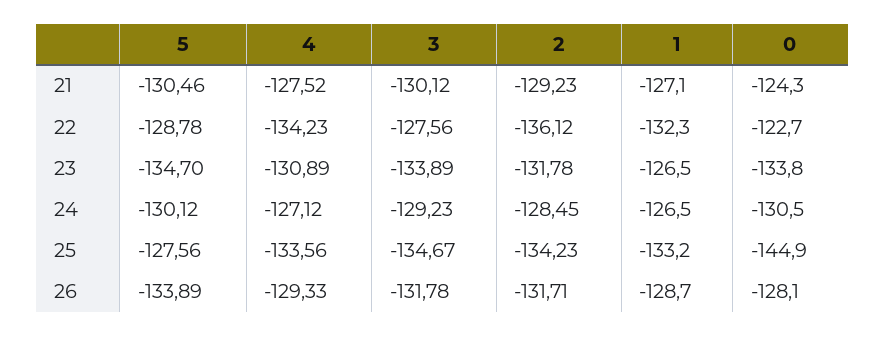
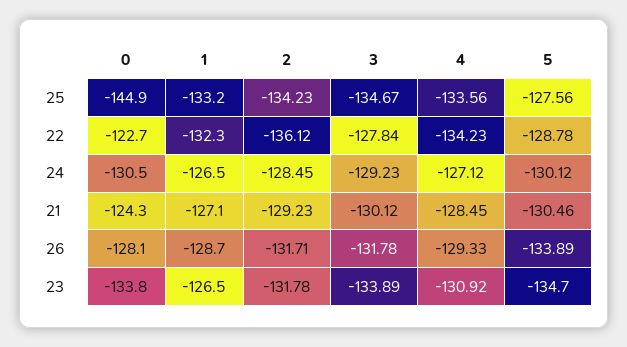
  {
    "5": {
      "21": -130.46,
      "22": -128.78,
      "23": -134.7,
      "24": -130.12,
      "25": -127.56,
      "26": -133.89
    },
    "4": {
-     "21": -127.52,
+     "21": -128.45,
      "22": -134.23,
-     "23": -130.89,
+     "23": -130.92,
      "24": -127.12,
      "25": -133.56,
      "26": -129.33
    },
    "3": {
      "21": -130.12,
-     "22": -127.56,
+     "22": -127.84,
      "23": -133.89,
      "24": -129.23,
      "25": -134.67,
      "26": -131.78
    },
    "2": {
      "21": -129.23,
      "22": -136.12,
      "23": -131.78,
      "24": -128.45,
      "25": -134.23,
      "26": -131.71
    },
    "1": {
      "21": -127.1,
      "22": -132.3,
      "23": -126.5,
      "24": -126.5,
      "25": -133.2,
      "26": -128.7
    },
    "0": {
      "21": -124.3,
      "22": -122.7,
      "23": -133.8,
      "24": -130.5,
      "25": -144.9,
      "26": -128.1
    }
  }

